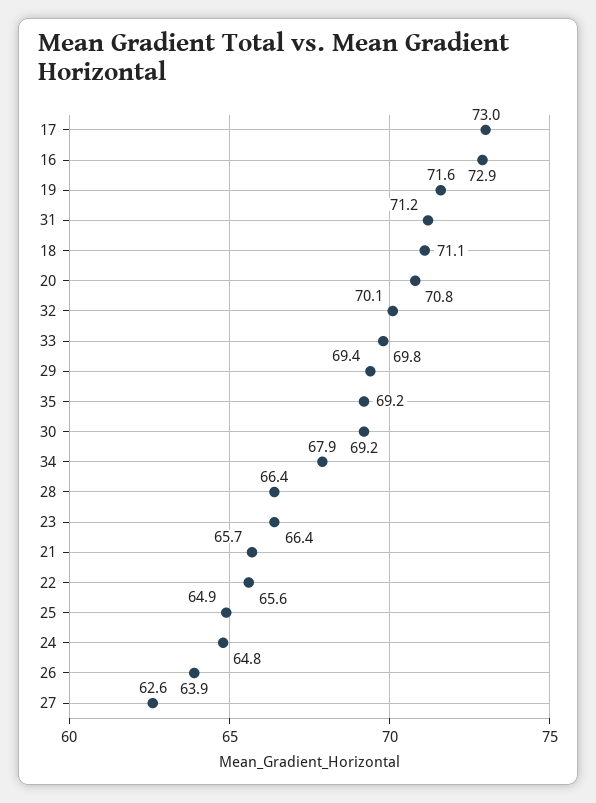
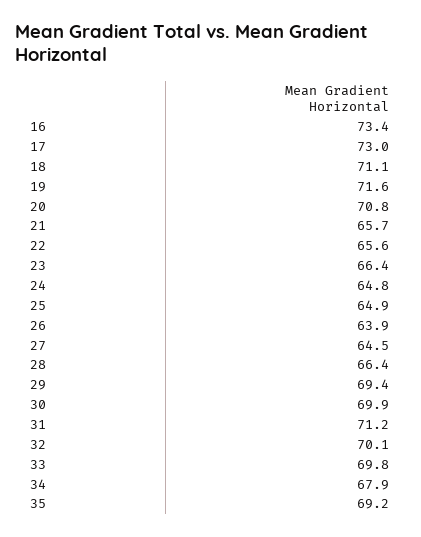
  {
    "17": 73,
-   "16": 72.9,
+   "16": 73.4,
    "19": 71.6,
    "31": 71.2,
    "18": 71.1,
    "20": 70.8,
    "32": 70.1,
    "33": 69.8,
    "29": 69.4,
    "35": 69.2,
-   "30": 69.2,
+   "30": 69.9,
    "34": 67.9,
    "28": 66.4,
    "23": 66.4,
    "21": 65.7,
    "22": 65.6,
    "25": 64.9,
    "24": 64.8,
    "26": 63.9,
-   "27": 62.6
+   "27": 64.5
  }

